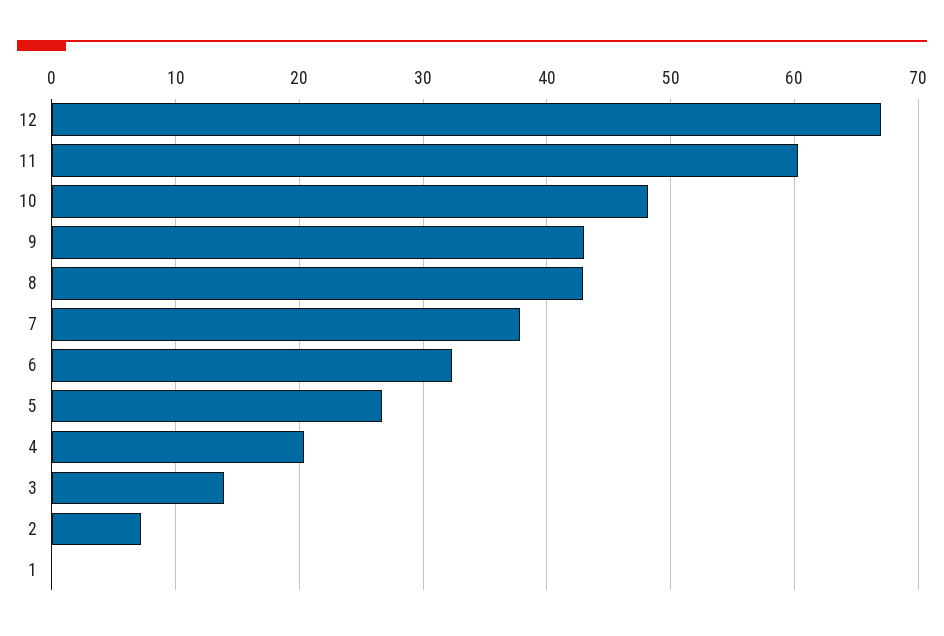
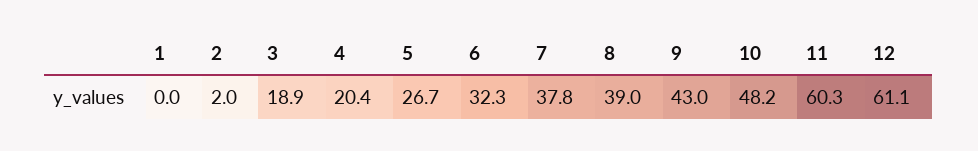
  {
-   "12": 67,
+   "12": 61.1,
    "11": 60.3,
    "10": 48.2,
    "9": 43,
-   "8": 43,
+   "8": 39,
    "7": 37.8,
    "6": 32.3,
    "5": 26.7,
    "4": 20.4,
-   "3": 14,
+   "3": 18.9,
-   "2": 7,
+   "2": 2,
    "1": 0
  }

